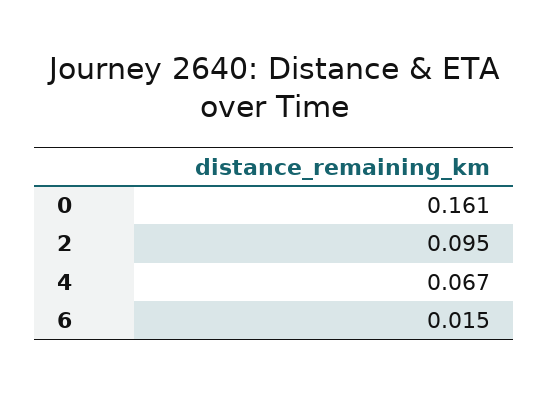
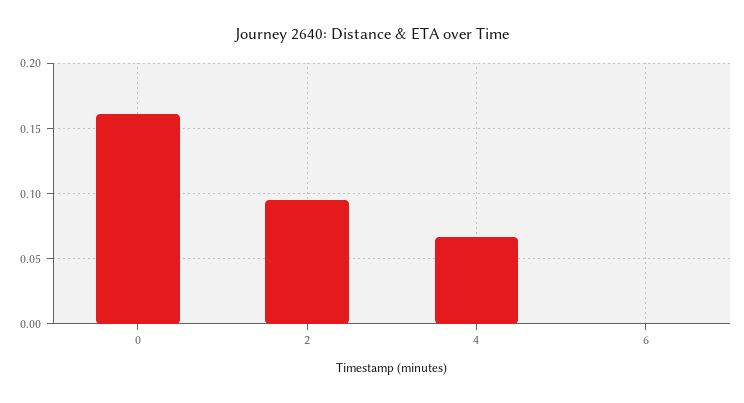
  {
    "0": 0.161,
    "2": 0.095,
    "4": 0.067,
-   "6": 0.015
+   "6": 0
  }

